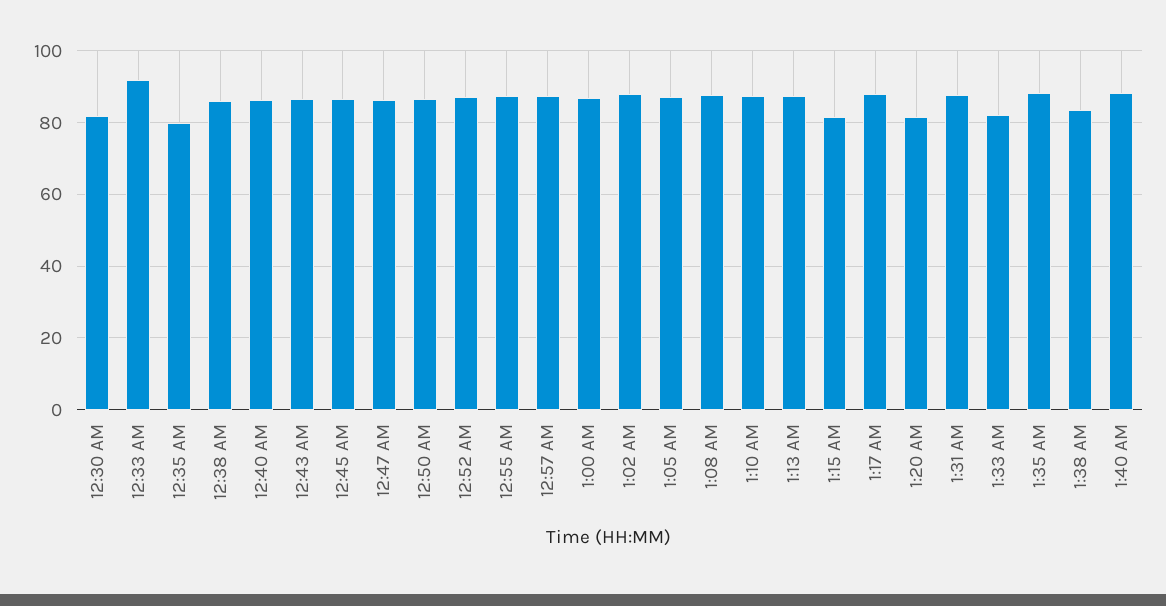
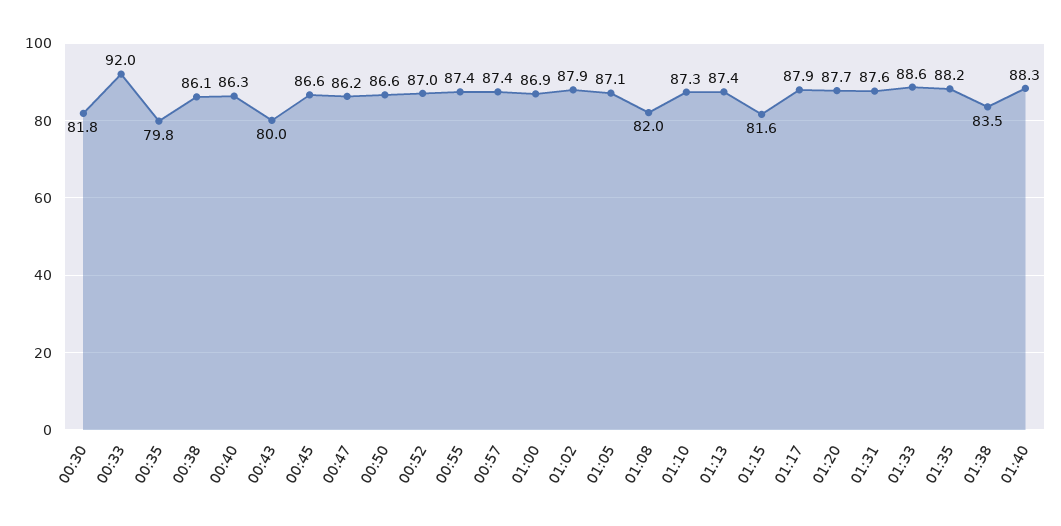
  {
    "12:30 AM": 81.8,
    "12:33 AM": 92,
    "12:35 AM": 79.8,
    "12:38 AM": 86.1,
    "12:40 AM": 86.3,
-   "12:43 AM": 86,
+   "12:43 AM": 80,
    "12:45 AM": 86.6,
    "12:47 AM": 86.2,
    "12:50 AM": 86.6,
    "12:52 AM": 87,
    "12:55 AM": 87.4,
    "12:57 AM": 87.4,
    "1:00 AM": 86.9,
    "1:02 AM": 87.9,
    "1:05 AM": 87.1,
-   "1:08 AM": 88,
+   "1:08 AM": 82,
    "1:10 AM": 87.3,
    "1:13 AM": 87.4,
    "1:15 AM": 81.6,
    "1:17 AM": 87.9,
-   "1:20 AM": 82,
+   "1:20 AM": 87.7,
    "1:31 AM": 87.6,
-   "1:33 AM": 82,
+   "1:33 AM": 88.6,
    "1:35 AM": 88.2,
    "1:38 AM": 83.5,
    "1:40 AM": 88.3
  }

